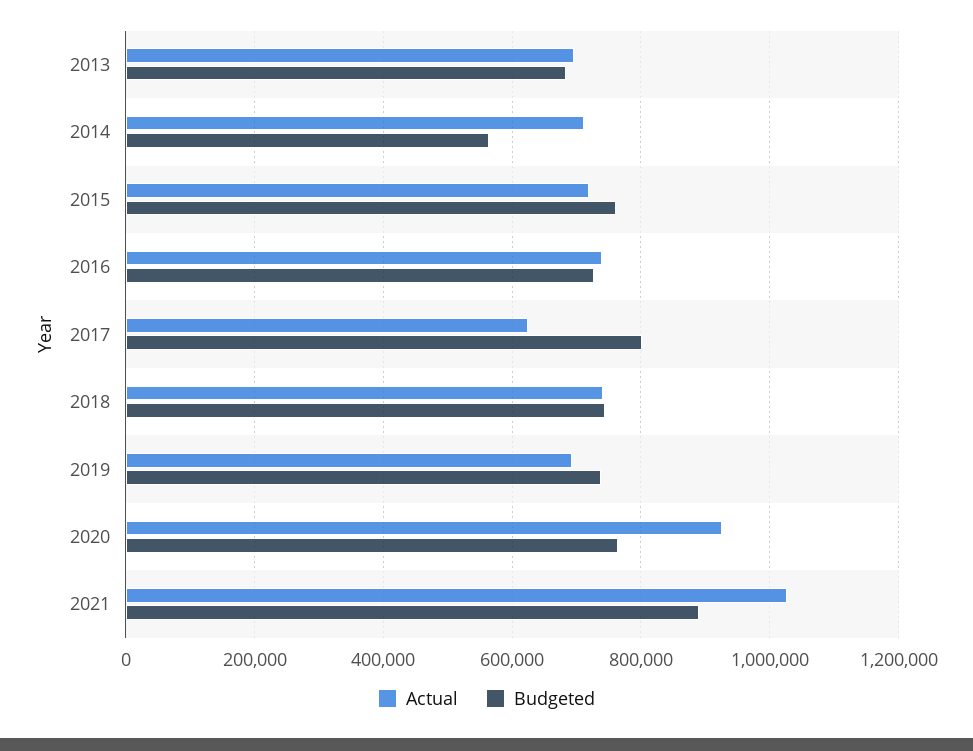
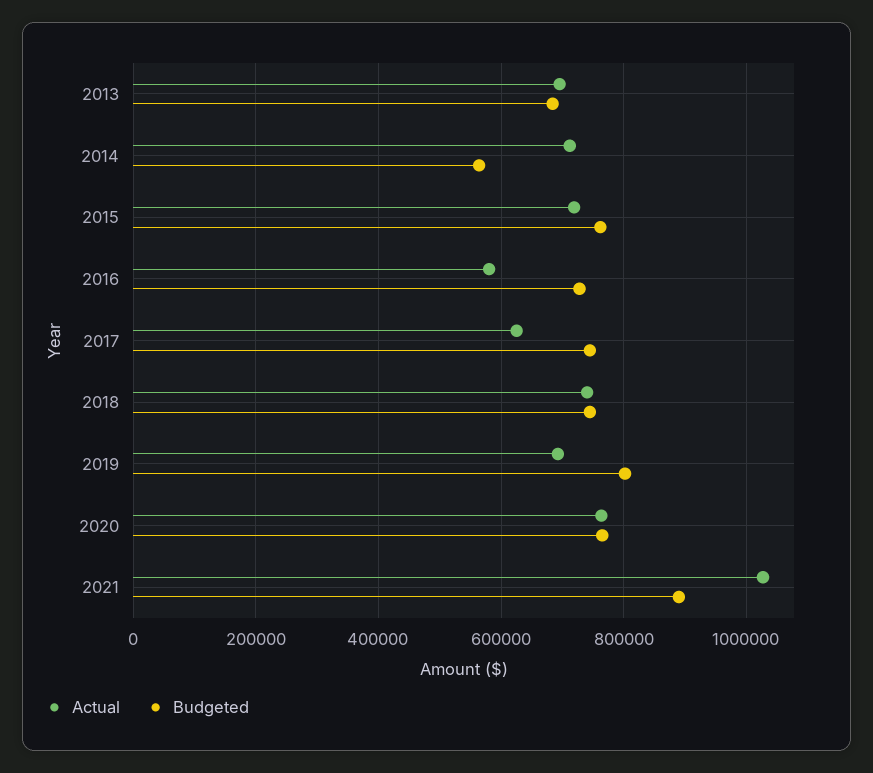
  {
    "Actual": {
      "2013": 700000,
      "2014": 720000,
      "2015": 720000,
-     "2016": 740000,
+     "2016": 580000,
      "2017": 620000,
      "2018": 740000,
      "2019": 700000,
-     "2020": 920000,
+     "2020": 760000,
      "2021": 1020000
    },
    "Budgeted": {
      "2013": 680000,
      "2014": 560000,
      "2015": 760000,
      "2016": 720000,
-     "2017": 800000,
+     "2017": 740000,
      "2018": 740000,
-     "2019": 740000,
+     "2019": 800000,
      "2020": 760000,
      "2021": 900000
    }
  }

